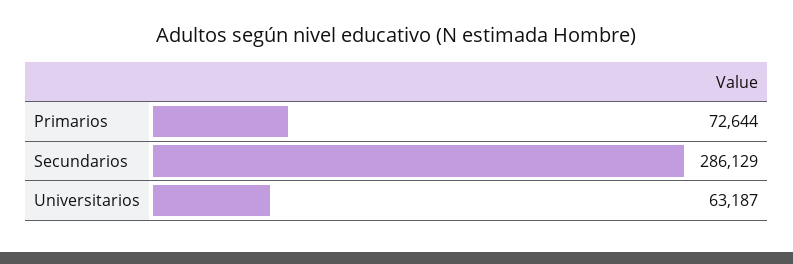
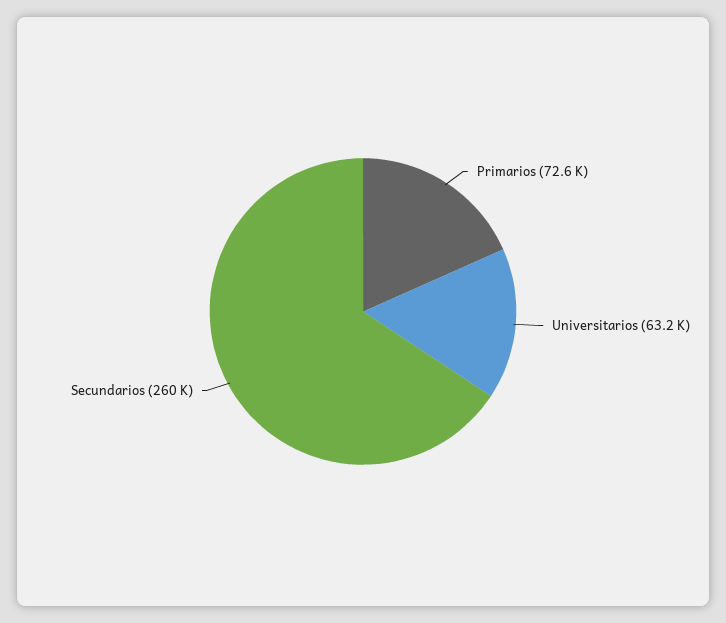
  {
    "Primarios": 72644,
-   "Secundarios": 286129,
+   "Secundarios": 260000,
    "Universitarios": 63187
  }

